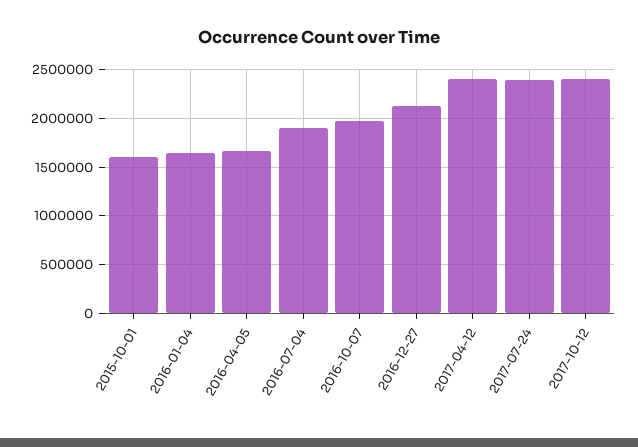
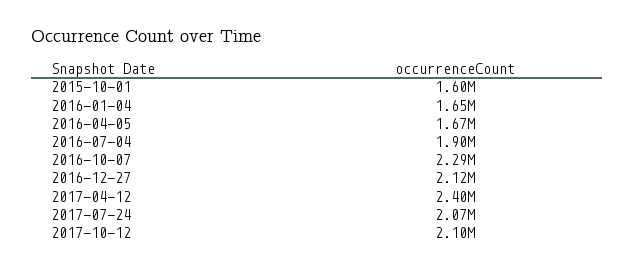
  {
    "2015-10-01": 1600000,
    "2016-01-04": 1650000,
    "2016-04-05": 1670000,
    "2016-07-04": 1900000,
-   "2016-10-07": 2000000,
+   "2016-10-07": 2290000,
    "2016-12-27": 2120000,
    "2017-04-12": 2400000,
-   "2017-07-24": 2400000,
+   "2017-07-24": 2070000,
-   "2017-10-12": 2400000
+   "2017-10-12": 2100000
  }

